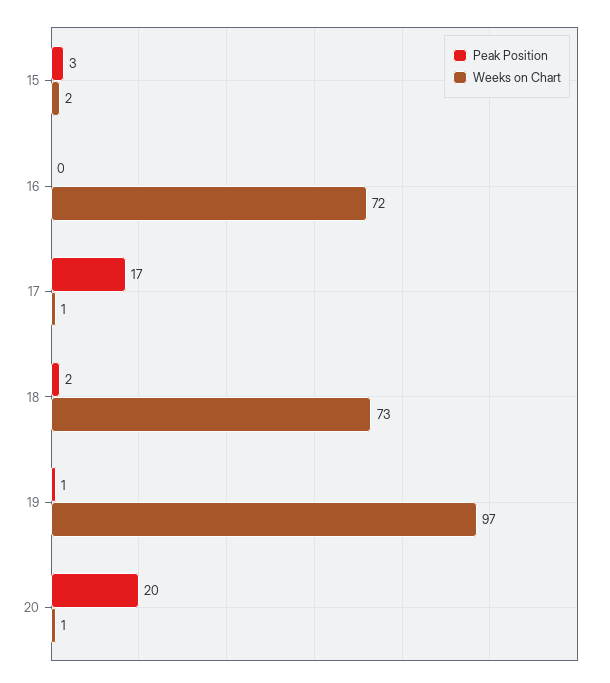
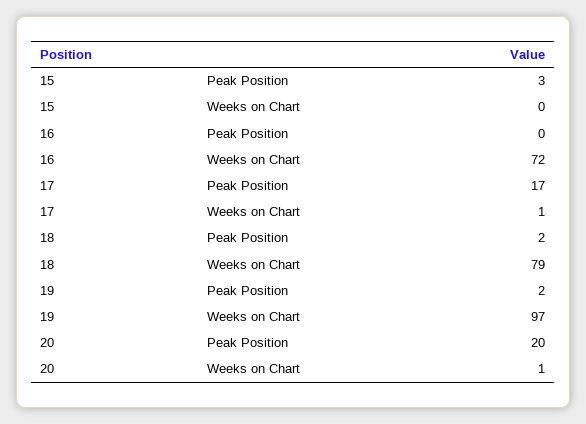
  {
    "Peak Position": {
      "15": 3,
      "16": 0,
      "17": 17,
      "18": 2,
-     "19": 1,
+     "19": 2,
      "20": 20
    },
    "Weeks on Chart": {
-     "15": 2,
+     "15": 0,
      "16": 72,
      "17": 1,
-     "18": 73,
+     "18": 79,
      "19": 97,
      "20": 1
    }
  }

